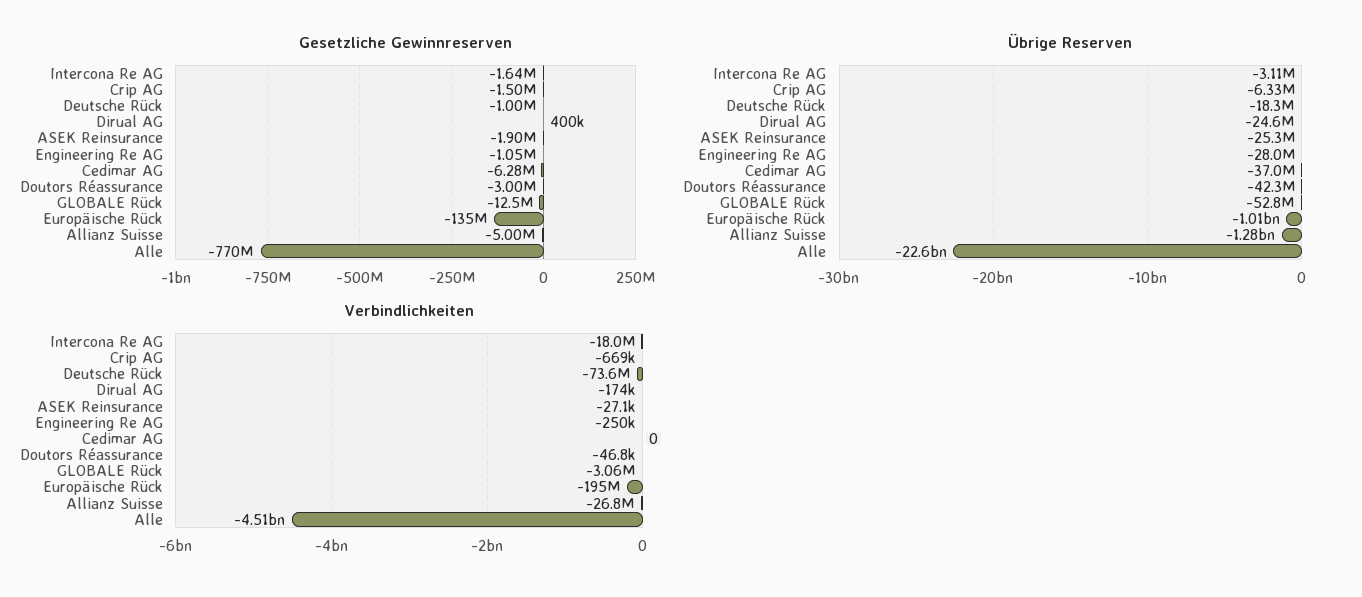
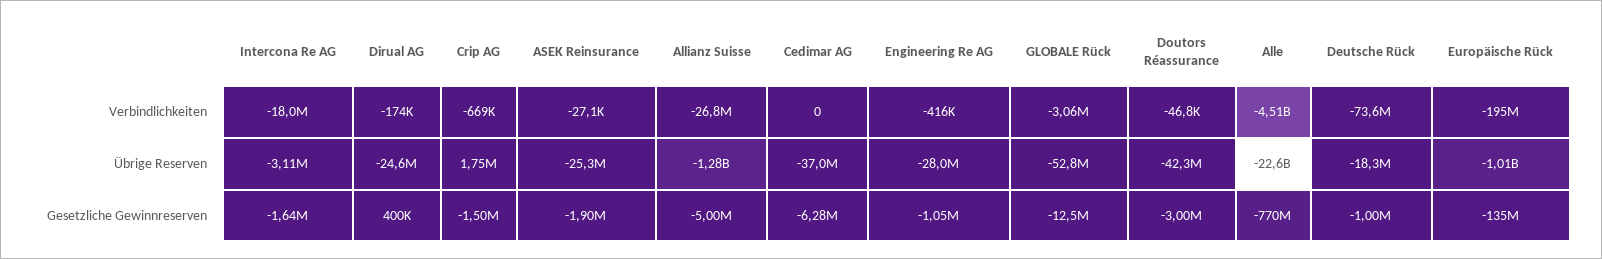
  {
    "Gesetzliche Gewinnreserven": {
      "Intercona Re AG": -1640000,
      "Crip AG": -1500000,
      "Deutsche Rück": -1000000,
      "Dirual AG": 400000,
      "ASEK Reinsurance": -1900000,
      "Engineering Re AG": -1050000,
      "Cedimar AG": -6280000,
      "Doutors Réassurance": -3000000,
      "GLOBALE Rück": -12500000,
      "Europäische Rück": -135000000,
      "Allianz Suisse": -5000000,
      "Alle": -770000000
    },
    "Übrige Reserven": {
      "Intercona Re AG": -3110000,
-     "Crip AG": -6330000,
+     "Crip AG": 1750000,
      "Deutsche Rück": -18300000,
      "Dirual AG": -24600000,
      "ASEK Reinsurance": -25300000,
      "Engineering Re AG": -28000000,
      "Cedimar AG": -37000000,
      "Doutors Réassurance": -42300000,
      "GLOBALE Rück": -52800000,
      "Europäische Rück": -1010000000,
      "Allianz Suisse": -1280000000,
      "Alle": -22600000000
    },
    "Verbindlichkeiten": {
      "Intercona Re AG": -18000000,
      "Crip AG": -669000,
      "Deutsche Rück": -73600000,
      "Dirual AG": -174000,
      "ASEK Reinsurance": -27100,
-     "Engineering Re AG": -250000,
+     "Engineering Re AG": -416000,
      "Cedimar AG": 0,
      "Doutors Réassurance": -46800,
      "GLOBALE Rück": -3060000,
      "Europäische Rück": -195000000,
      "Allianz Suisse": -26800000,
      "Alle": -4510000000
    }
  }

